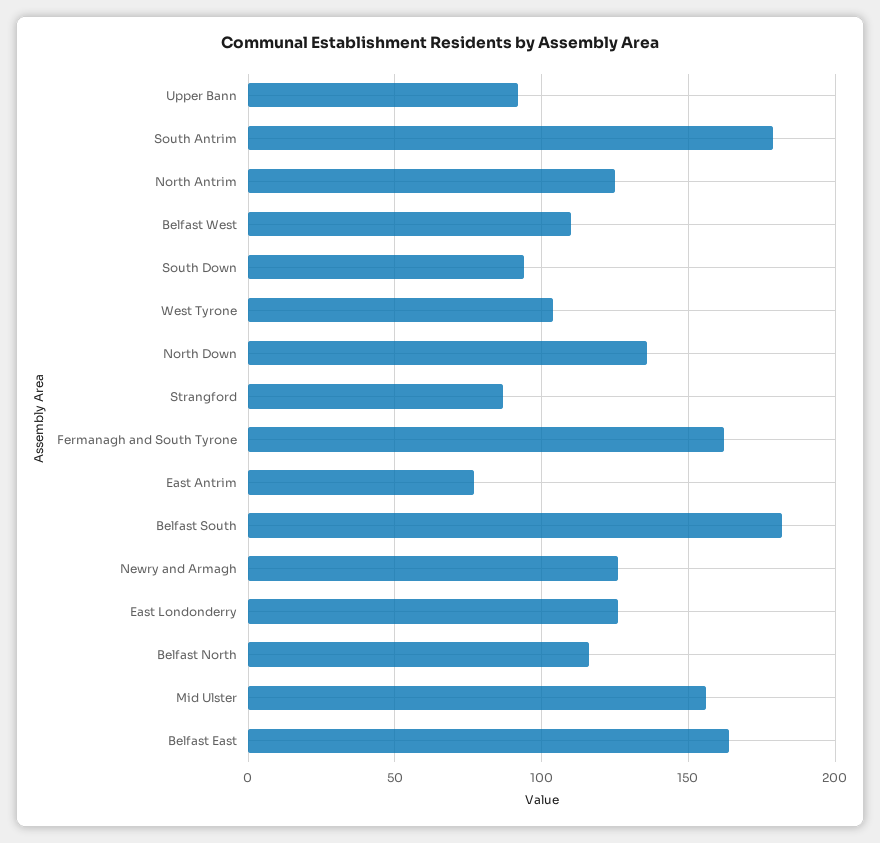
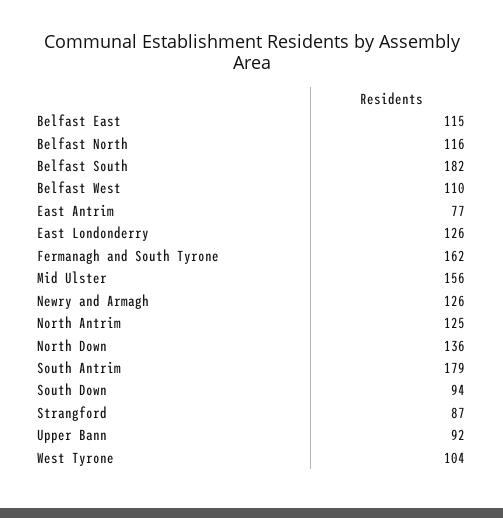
  {
    "Upper Bann": 92,
    "South Antrim": 179,
    "North Antrim": 125,
    "Belfast West": 110,
    "South Down": 94,
    "West Tyrone": 104,
    "North Down": 136,
    "Strangford": 87,
    "Fermanagh and South Tyrone": 162,
    "East Antrim": 77,
    "Belfast South": 182,
    "Newry and Armagh": 126,
    "East Londonderry": 126,
    "Belfast North": 116,
    "Mid Ulster": 156,
-   "Belfast East": 165
+   "Belfast East": 115
  }

